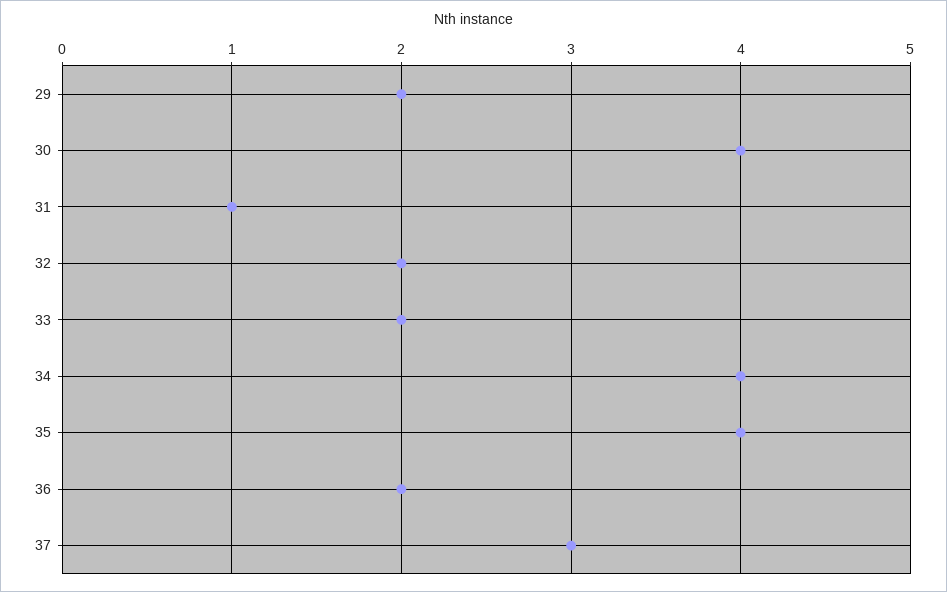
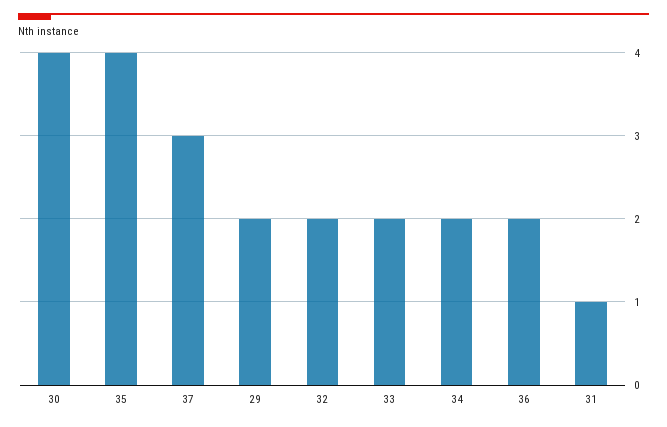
  {
    "29": 2,
    "30": 4,
    "31": 1,
    "32": 2,
    "33": 2,
-   "34": 4,
+   "34": 2,
    "35": 4,
    "36": 2,
    "37": 3
  }

